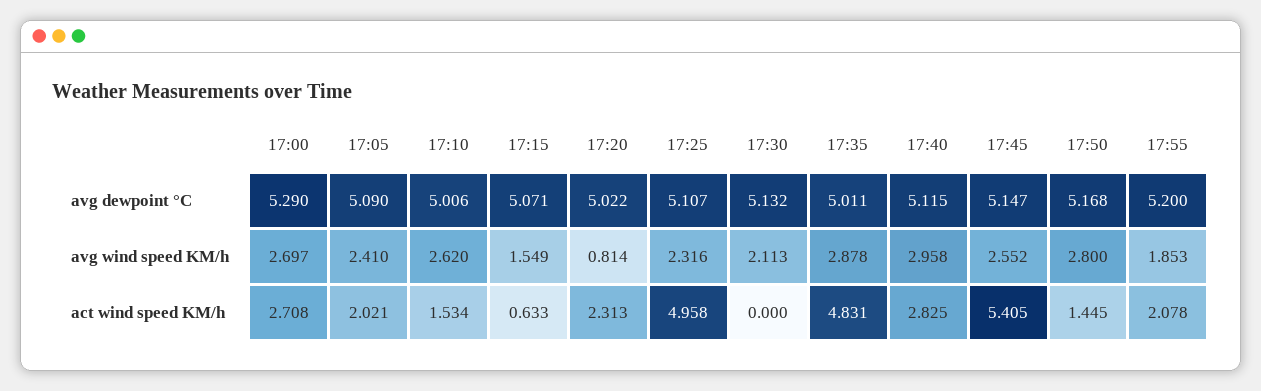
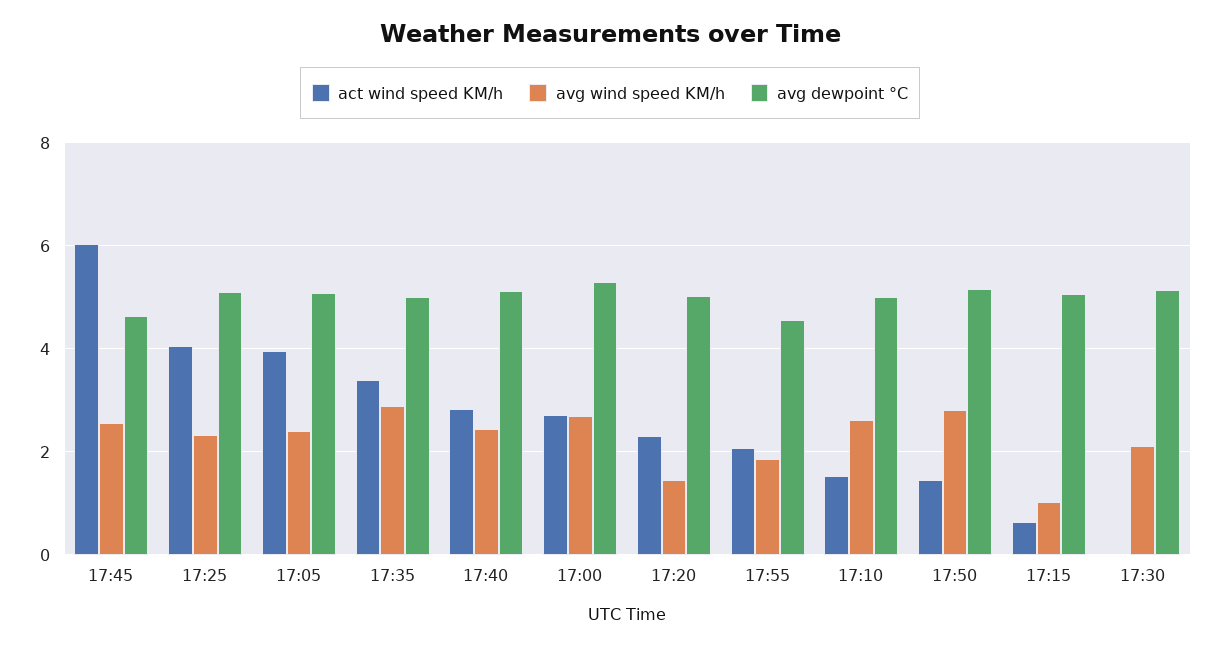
  {
    "avg dewpoint °C": {
      "17:00": 5.29,
      "17:05": 5.09,
      "17:10": 5.006,
      "17:15": 5.071,
      "17:20": 5.022,
      "17:25": 5.107,
      "17:30": 5.132,
      "17:35": 5.011,
      "17:40": 5.115,
-     "17:45": 5.147,
+     "17:45": 4.6,
      "17:50": 5.168,
-     "17:55": 5.2
+     "17:55": 4.6
    },
    "avg wind speed KM/h": {
      "17:00": 2.697,
      "17:05": 2.41,
      "17:10": 2.62,
-     "17:15": 1.549,
+     "17:15": 1,
-     "17:20": 0.814,
+     "17:20": 1.4,
      "17:25": 2.316,
      "17:30": 2.113,
      "17:35": 2.878,
-     "17:40": 2.958,
+     "17:40": 2.4,
      "17:45": 2.552,
      "17:50": 2.8,
      "17:55": 1.853
    },
    "act wind speed KM/h": {
      "17:00": 2.708,
-     "17:05": 2.021,
+     "17:05": 4,
      "17:10": 1.534,
      "17:15": 0.633,
      "17:20": 2.313,
-     "17:25": 4.958,
+     "17:25": 4,
      "17:30": 0,
-     "17:35": 4.831,
+     "17:35": 3.4,
      "17:40": 2.825,
-     "17:45": 5.405,
+     "17:45": 6,
      "17:50": 1.445,
      "17:55": 2.078
    }
  }

